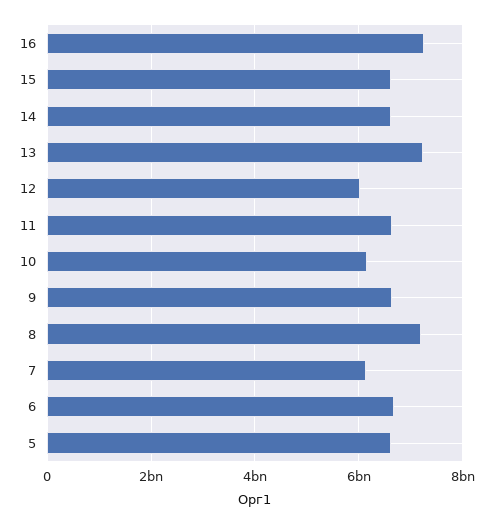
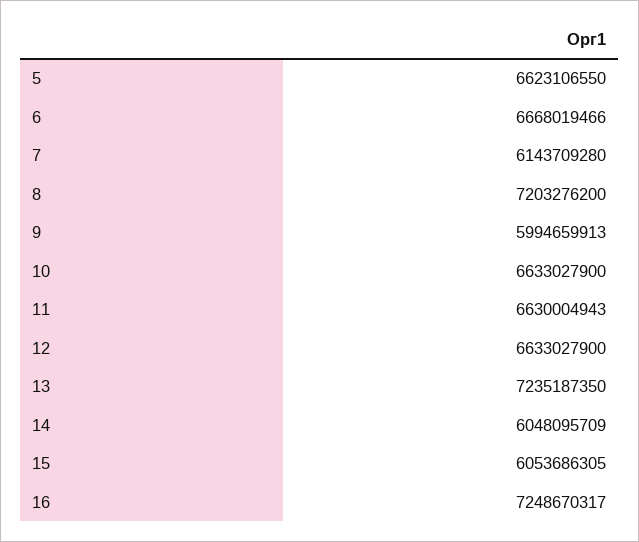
  {
    "16": 7248670317,
-   "15": 6600000000,
+   "15": 6053686305,
-   "14": 6600000000,
+   "14": 6048095709,
    "13": 7235187350,
-   "12": 6000000000,
+   "12": 6633027900,
    "11": 6630004943,
-   "10": 6200000000,
+   "10": 6633027900,
-   "9": 6600000000,
+   "9": 5994659913,
    "8": 7203276200,
    "7": 6143709280,
    "6": 6668019466,
    "5": 6623106550
  }

